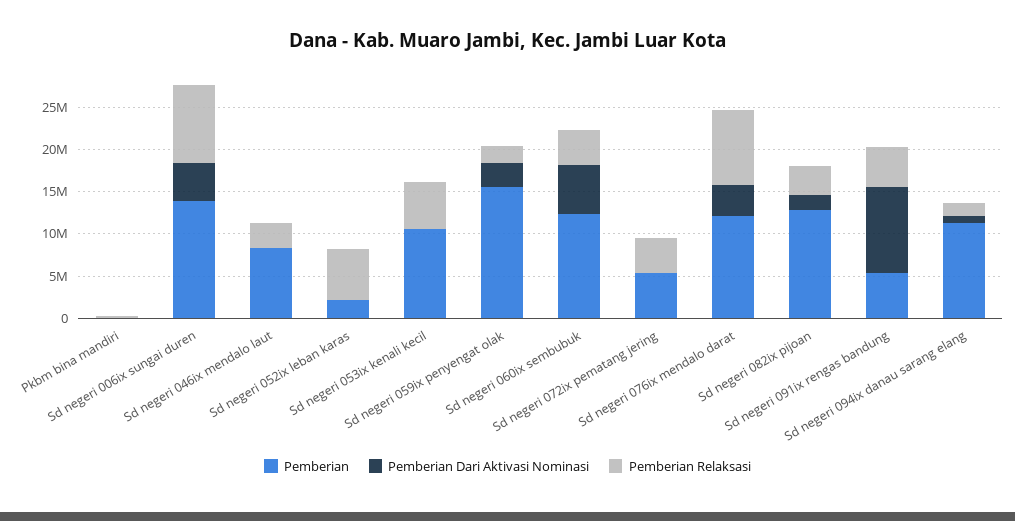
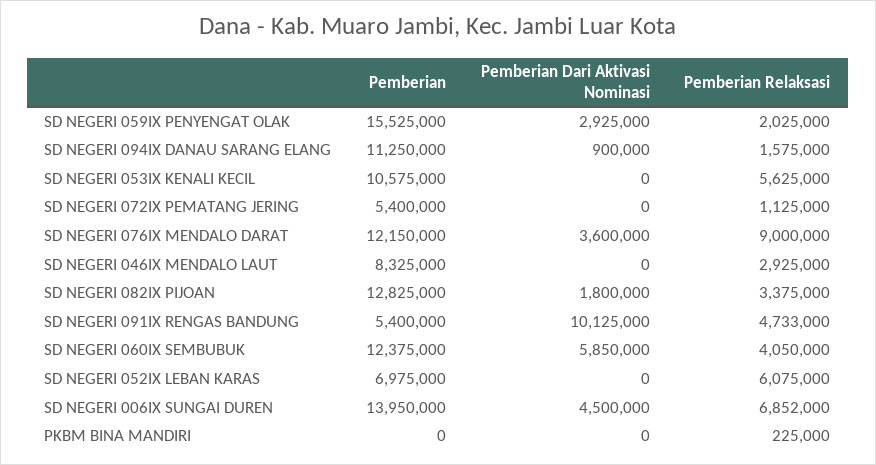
  {
    "Pemberian": {
      "Pkbm bina mandiri": 0,
      "Sd negeri 006ix sungai duren": 13950000,
      "Sd negeri 046ix mendalo laut": 8325000,
-     "Sd negeri 052ix leban karas": 2000000,
+     "Sd negeri 052ix leban karas": 6975000,
      "Sd negeri 053ix kenali kecil": 10575000,
      "Sd negeri 059ix penyengat olak": 15525000,
      "Sd negeri 060ix sembubuk": 12375000,
      "Sd negeri 072ix pematang jering": 5400000,
      "Sd negeri 076ix mendalo darat": 12150000,
      "Sd negeri 082ix pijoan": 12825000,
      "Sd negeri 091ix rengas bandung": 5400000,
      "Sd negeri 094ix danau sarang elang": 11250000
    },
    "Pemberian Dari Aktivasi Nominasi": {
      "Pkbm bina mandiri": 0,
      "Sd negeri 006ix sungai duren": 4500000,
      "Sd negeri 046ix mendalo laut": 0,
      "Sd negeri 052ix leban karas": 0,
      "Sd negeri 053ix kenali kecil": 0,
      "Sd negeri 059ix penyengat olak": 2925000,
      "Sd negeri 060ix sembubuk": 5850000,
      "Sd negeri 072ix pematang jering": 0,
      "Sd negeri 076ix mendalo darat": 3600000,
      "Sd negeri 082ix pijoan": 1800000,
      "Sd negeri 091ix rengas bandung": 10125000,
      "Sd negeri 094ix danau sarang elang": 900000
    },
    "Pemberian Relaksasi": {
      "Pkbm bina mandiri": 225000,
-     "Sd negeri 006ix sungai duren": 9000000,
+     "Sd negeri 006ix sungai duren": 6852000,
      "Sd negeri 046ix mendalo laut": 2925000,
      "Sd negeri 052ix leban karas": 6075000,
      "Sd negeri 053ix kenali kecil": 5625000,
      "Sd negeri 059ix penyengat olak": 2025000,
      "Sd negeri 060ix sembubuk": 4050000,
-     "Sd negeri 072ix pematang jering": 4000000,
+     "Sd negeri 072ix pematang jering": 1125000,
      "Sd negeri 076ix mendalo darat": 9000000,
      "Sd negeri 082ix pijoan": 3375000,
      "Sd negeri 091ix rengas bandung": 4733000,
      "Sd negeri 094ix danau sarang elang": 1575000
    }
  }

